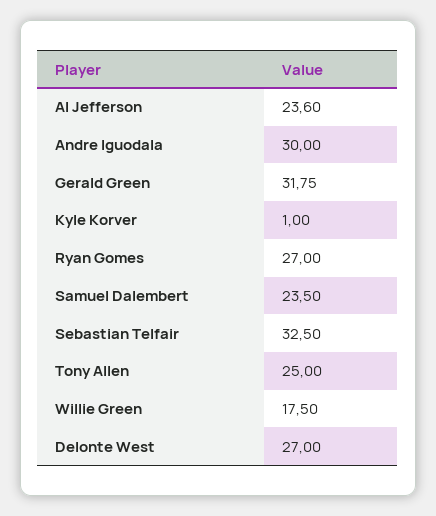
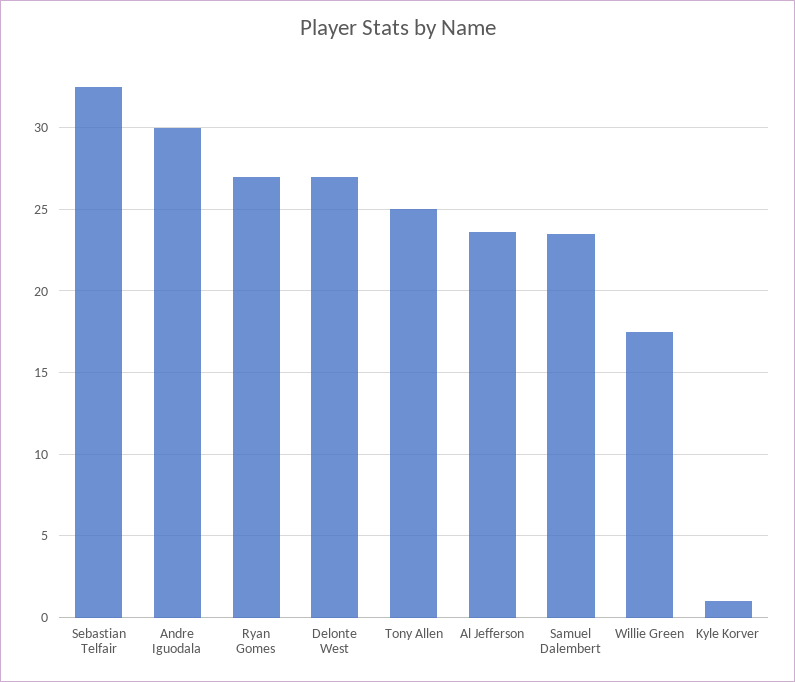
  {
    "Al Jefferson": 23.6,
    "Andre Iguodala": 30,
-   "Gerald Green": 31.75,
    "Kyle Korver": 1,
    "Ryan Gomes": 27,
    "Samuel Dalembert": 23.5,
    "Sebastian Telfair": 32.5,
    "Tony Allen": 25,
    "Willie Green": 17.5,
    "Delonte West": 27
  }

